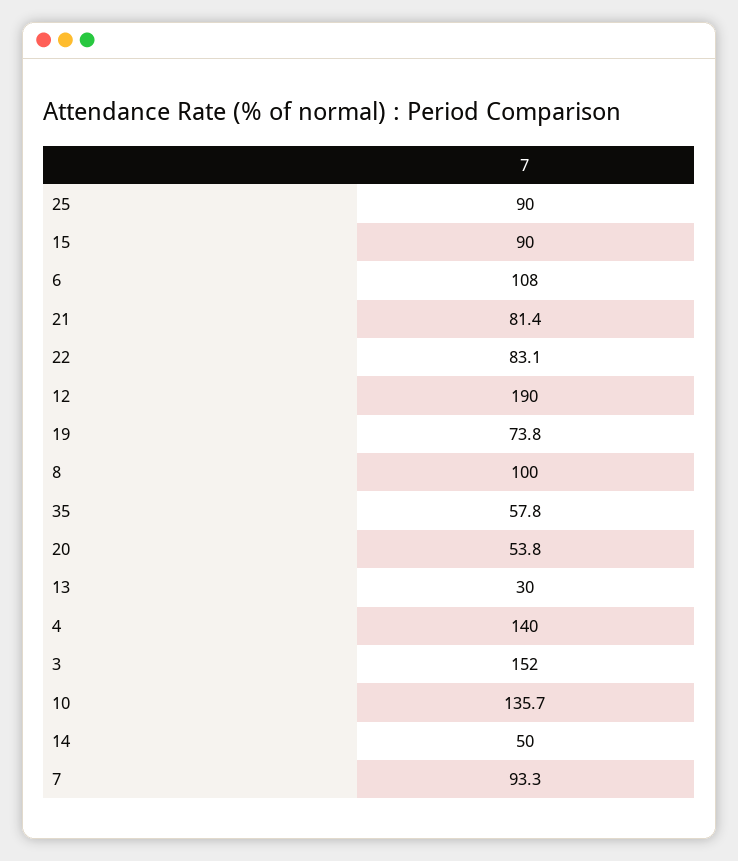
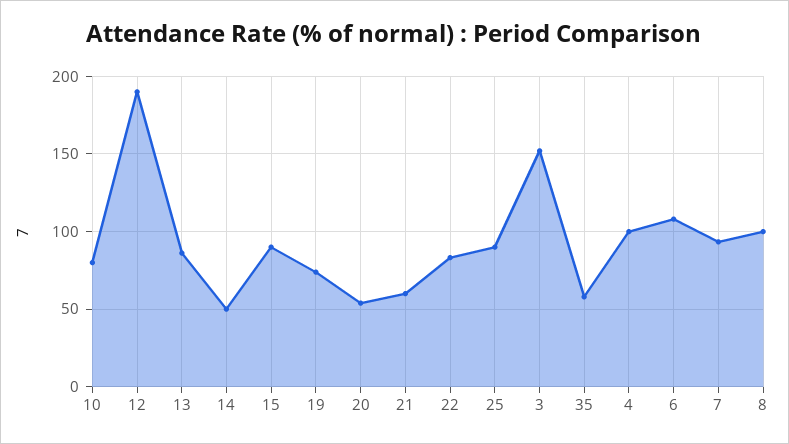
  {
    "25": 90,
    "15": 90,
    "6": 108,
-   "21": 81.4,
+   "21": 60,
    "22": 83.1,
    "12": 190,
    "19": 73.8,
    "8": 100,
    "35": 57.8,
    "20": 53.8,
-   "13": 30,
+   "13": 85,
-   "4": 140,
+   "4": 100,
    "3": 152,
-   "10": 135.7,
+   "10": 80,
    "14": 50,
    "7": 93.3
  }

